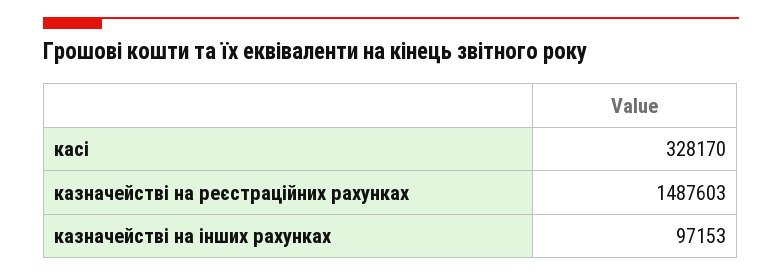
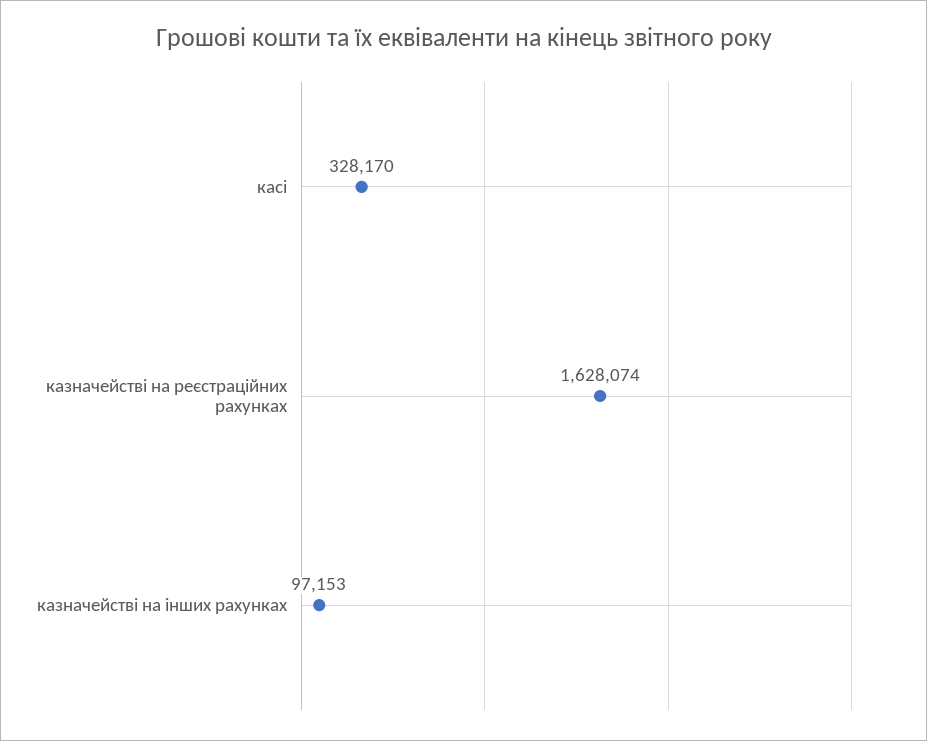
  {
    "касі": 328170,
-   "казначействі на реєстраційних рахунках": 1487603,
+   "казначействі на реєстраційних рахунках": 1628074,
    "казначействі на інших рахунках": 97153
  }

